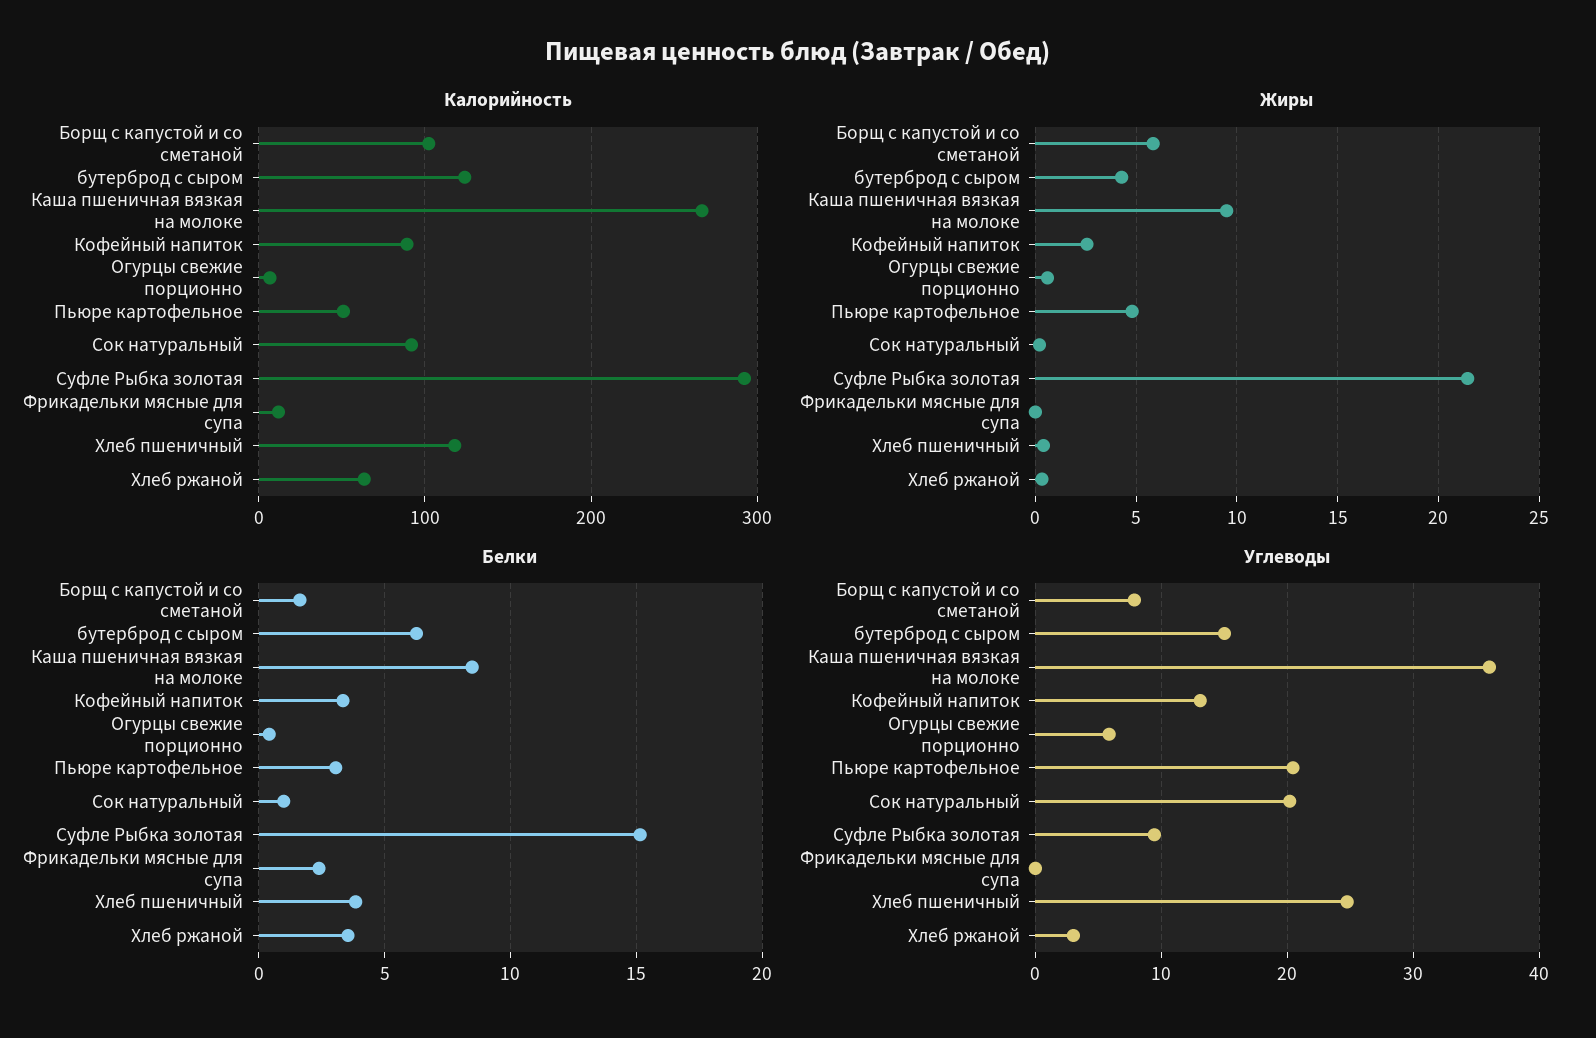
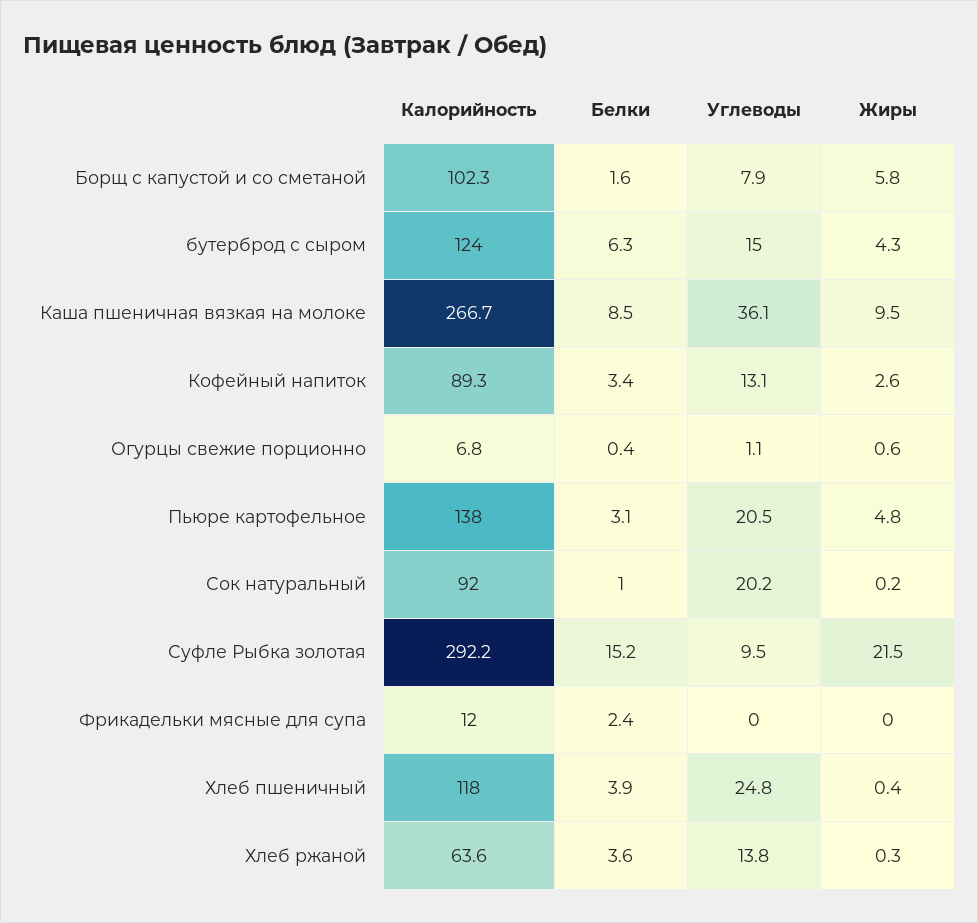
  {
    "Калорийность": {
      "Борщ с капустой и со сметаной": 102.3,
      "бутерброд с сыром": 124,
      "Каша пшеничная вязкая на молоке": 266.7,
      "Кофейный напиток": 89.3,
      "Огурцы свежие порционно": 6.8,
-     "Пьюре картофельное": 50,
+     "Пьюре картофельное": 138,
      "Сок натуральный": 92,
      "Суфле Рыбка золотая": 292.2,
      "Фрикадельки мясные для супа": 12,
      "Хлеб пшеничный": 118,
      "Хлеб ржаной": 63.6
    },
    "Жиры": {
      "Борщ с капустой и со сметаной": 5.8,
      "бутерброд с сыром": 4.3,
      "Каша пшеничная вязкая на молоке": 9.5,
      "Кофейный напиток": 2.6,
      "Огурцы свежие порционно": 0.6,
      "Пьюре картофельное": 4.8,
      "Сок натуральный": 0.2,
      "Суфле Рыбка золотая": 21.5,
      "Фрикадельки мясные для супа": 0,
      "Хлеб пшеничный": 0.4,
      "Хлеб ржаной": 0.3
    },
    "Белки": {
      "Борщ с капустой и со сметаной": 1.6,
      "бутерброд с сыром": 6.3,
      "Каша пшеничная вязкая на молоке": 8.5,
      "Кофейный напиток": 3.4,
      "Огурцы свежие порционно": 0.4,
      "Пьюре картофельное": 3.1,
      "Сок натуральный": 1,
      "Суфле Рыбка золотая": 15.2,
      "Фрикадельки мясные для супа": 2.4,
      "Хлеб пшеничный": 3.9,
      "Хлеб ржаной": 3.6
    },
    "Углеводы": {
      "Борщ с капустой и со сметаной": 7.9,
      "бутерброд с сыром": 15,
      "Каша пшеничная вязкая на молоке": 36.1,
      "Кофейный напиток": 13.1,
-     "Огурцы свежие порционно": 6,
+     "Огурцы свежие порционно": 1.1,
      "Пьюре картофельное": 20.5,
      "Сок натуральный": 20.2,
      "Суфле Рыбка золотая": 9.5,
      "Фрикадельки мясные для супа": 0,
      "Хлеб пшеничный": 24.8,
-     "Хлеб ржаной": 3
+     "Хлеб ржаной": 13.8
    }
  }

